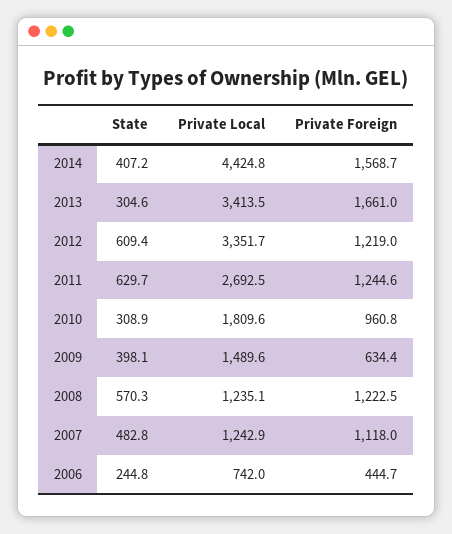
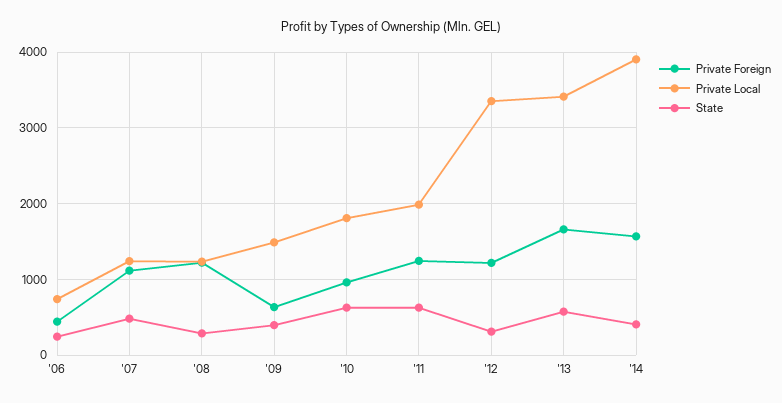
  {
    "State": {
      "2014": 407.2,
-     "2013": 304.6,
+     "2013": 600,
-     "2012": 609.4,
+     "2012": 300,
      "2011": 629.7,
-     "2010": 308.9,
+     "2010": 600,
      "2009": 398.1,
-     "2008": 570.3,
+     "2008": 300,
      "2007": 482.8,
      "2006": 244.8
    },
    "Private Local": {
-     "2014": 4424.8,
+     "2014": 3900,
      "2013": 3413.5,
      "2012": 3351.7,
-     "2011": 2692.5,
+     "2011": 2000,
      "2010": 1809.6,
      "2009": 1489.6,
      "2008": 1235.1,
      "2007": 1242.9,
      "2006": 742
    },
    "Private Foreign": {
      "2014": 1568.7,
      "2013": 1661,
      "2012": 1219,
      "2011": 1244.6,
      "2010": 960.8,
      "2009": 634.4,
      "2008": 1222.5,
      "2007": 1118,
      "2006": 444.7
    }
  }

